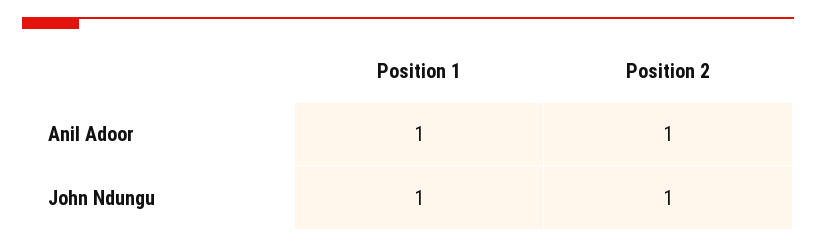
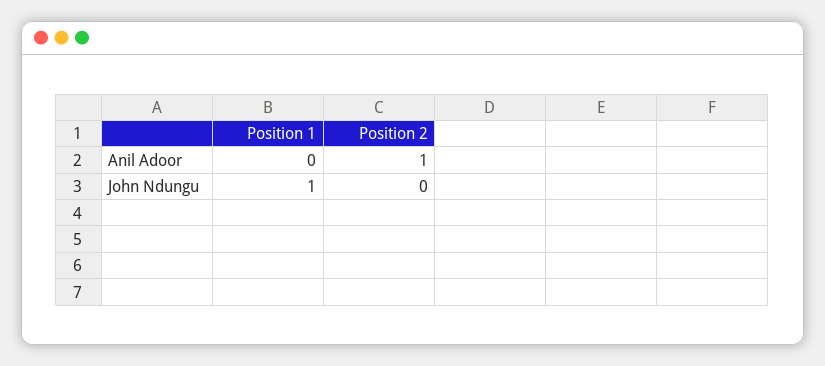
  {
    "Position 1": {
-     "Anil Adoor": 1,
+     "Anil Adoor": 0,
      "John Ndungu": 1
    },
    "Position 2": {
      "Anil Adoor": 1,
-     "John Ndungu": 1
+     "John Ndungu": 0
    }
  }

